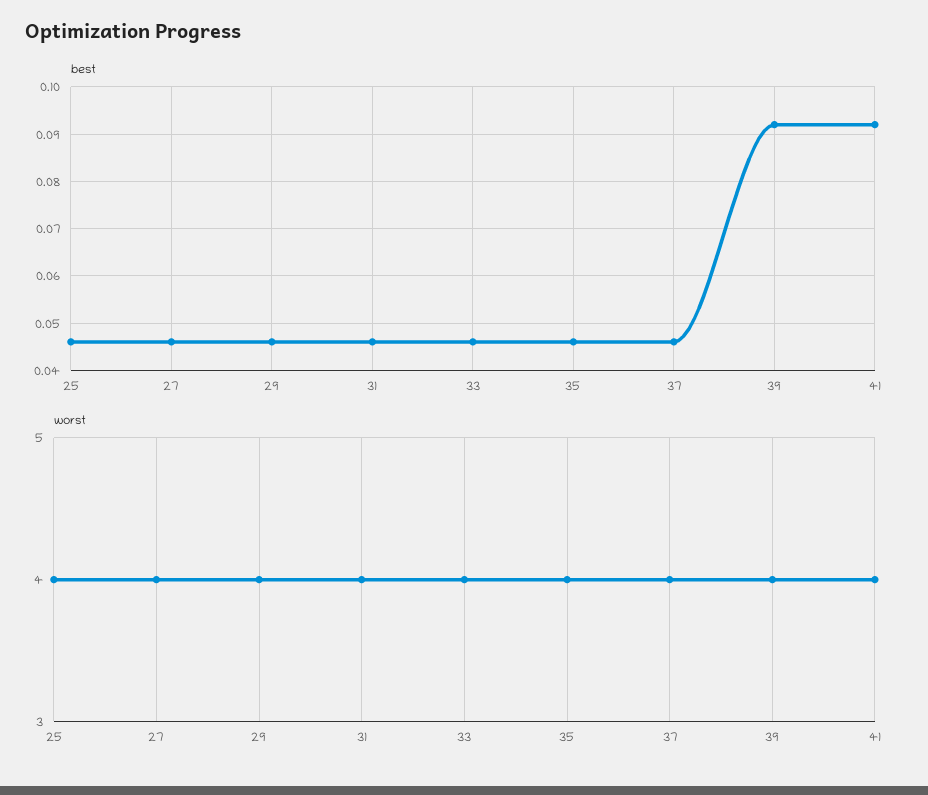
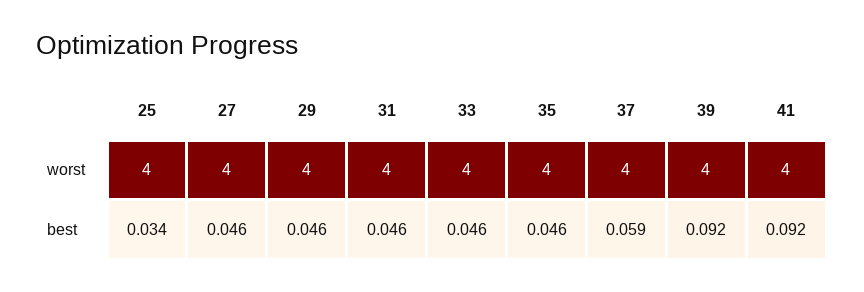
  {
    "best": {
-     "25": 0.045,
+     "25": 0.034,
      "27": 0.046,
      "29": 0.046,
      "31": 0.046,
      "33": 0.046,
      "35": 0.046,
-     "37": 0.045,
+     "37": 0.059,
      "39": 0.092,
      "41": 0.092
    },
    "worst": {
      "25": 4,
      "27": 4,
      "29": 4,
      "31": 4,
      "33": 4,
      "35": 4,
      "37": 4,
      "39": 4,
      "41": 4
    }
  }

